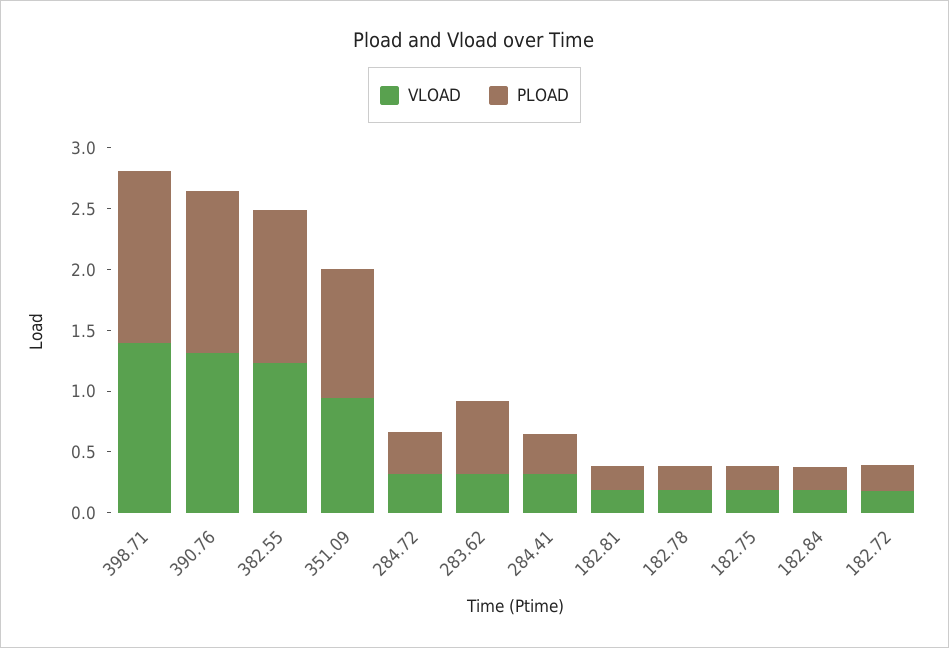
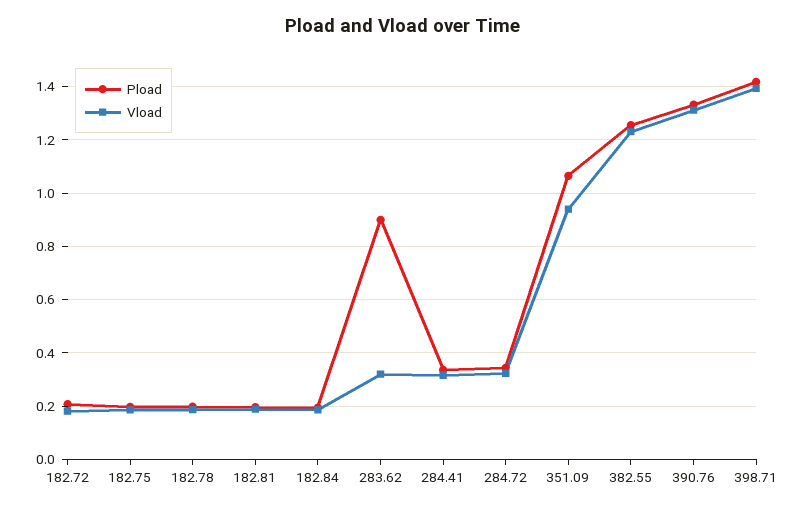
  {
    "VLOAD": {
      "398.71": 1.4,
      "390.76": 1.3,
      "382.55": 1.225,
      "351.09": 0.95,
      "284.72": 0.325,
      "283.62": 0.325,
      "284.41": 0.325,
      "182.81": 0.2,
      "182.78": 0.175,
      "182.75": 0.175,
      "182.84": 0.175,
      "182.72": 0.175
    },
    "PLOAD": {
      "398.71": 1.425,
      "390.76": 1.325,
      "382.55": 1.25,
      "351.09": 1.075,
      "284.72": 0.35,
-     "283.62": 0.6,
+     "283.62": 0.9,
      "284.41": 0.325,
      "182.81": 0.2,
      "182.78": 0.2,
      "182.75": 0.2,
      "182.84": 0.2,
      "182.72": 0.2
    }
  }

